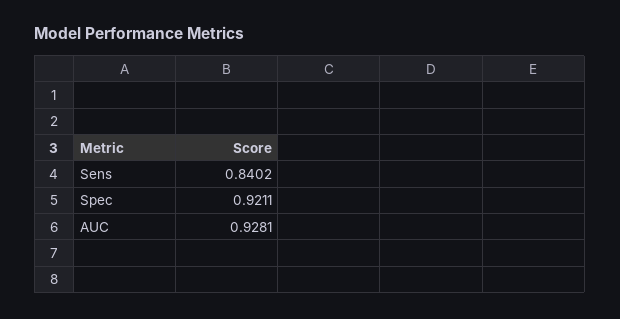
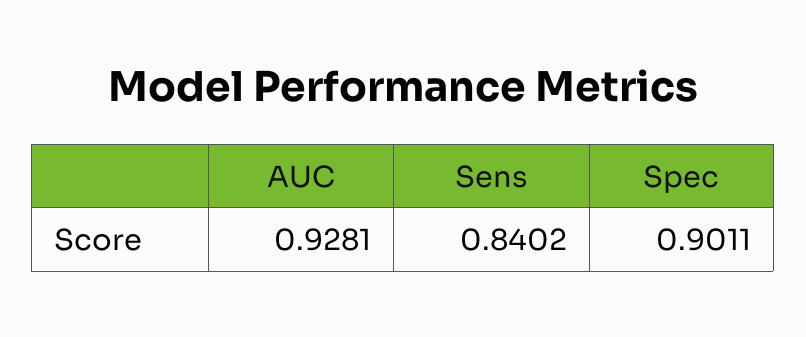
  {
    "Sens": 0.8402,
-   "Spec": 0.9211,
+   "Spec": 0.9011,
    "AUC": 0.9281
  }

